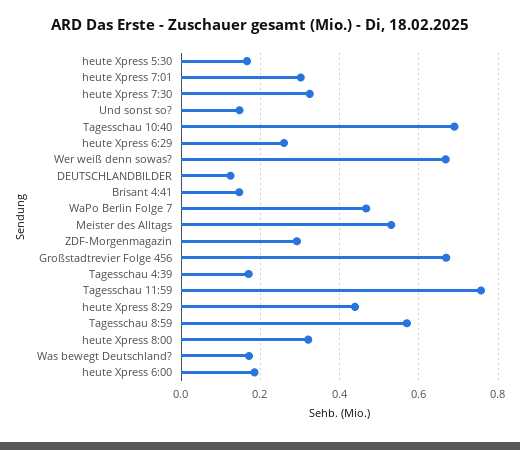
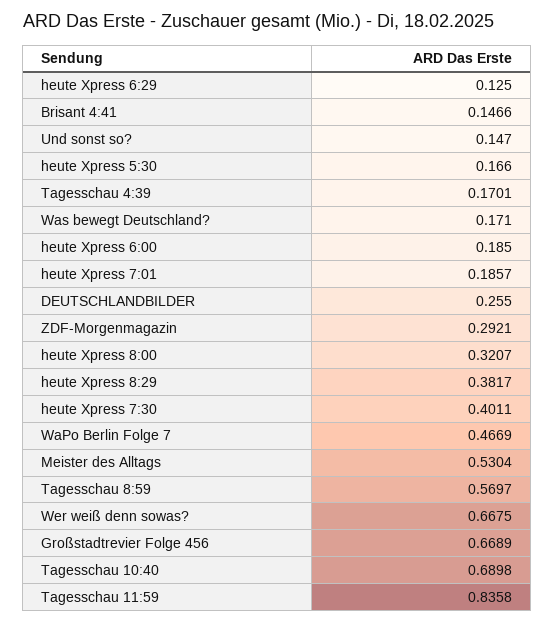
  {
    "heute Xpress 5:30": 0.166,
-   "heute Xpress 7:01": 0.3,
+   "heute Xpress 7:01": 0.1857,
-   "heute Xpress 7:30": 0.32,
+   "heute Xpress 7:30": 0.4011,
    "Und sonst so?": 0.147,
    "Tagesschau 10:40": 0.6898,
-   "heute Xpress 6:29": 0.26,
+   "heute Xpress 6:29": 0.125,
    "Wer weiß denn sowas?": 0.6675,
-   "DEUTSCHLANDBILDER": 0.12,
+   "DEUTSCHLANDBILDER": 0.255,
    "Brisant 4:41": 0.1466,
    "WaPo Berlin Folge 7": 0.4669,
    "Meister des Alltags": 0.5304,
    "ZDF-Morgenmagazin": 0.2921,
    "Großstadtrevier Folge 456": 0.6689,
    "Tagesschau 4:39": 0.1701,
-   "Tagesschau 11:59": 0.76,
+   "Tagesschau 11:59": 0.8358,
-   "heute Xpress 8:29": 0.44,
+   "heute Xpress 8:29": 0.3817,
    "Tagesschau 8:59": 0.5697,
    "heute Xpress 8:00": 0.3207,
    "Was bewegt Deutschland?": 0.171,
    "heute Xpress 6:00": 0.185
  }

